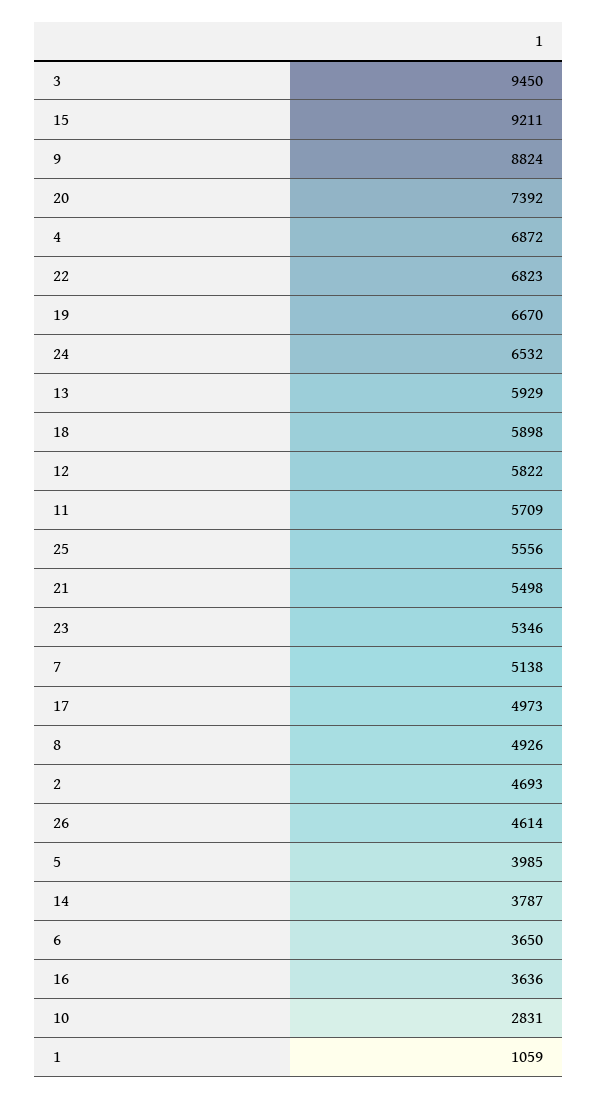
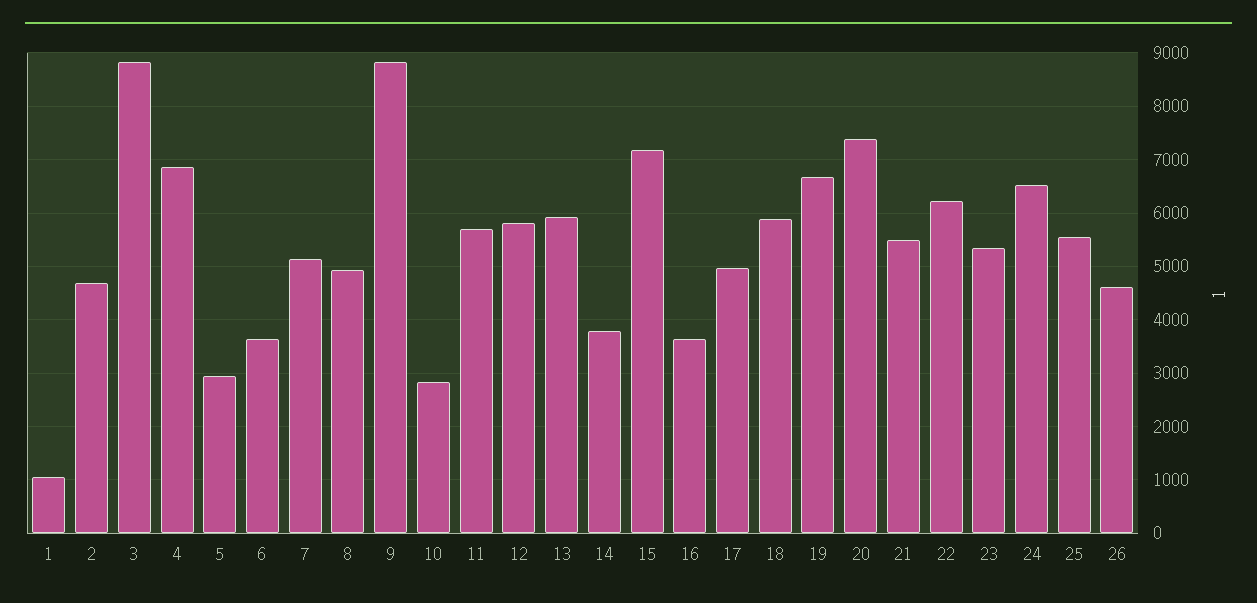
  {
-   "3": 9450,
+   "3": 8800,
-   "15": 9211,
+   "15": 7200,
    "9": 8824,
    "20": 7392,
    "4": 6872,
-   "22": 6823,
+   "22": 6200,
    "19": 6670,
    "24": 6532,
    "13": 5929,
    "18": 5898,
    "12": 5822,
    "11": 5709,
    "25": 5556,
    "21": 5498,
    "23": 5346,
    "7": 5138,
    "17": 4973,
    "8": 4926,
    "2": 4693,
    "26": 4614,
-   "5": 3985,
+   "5": 3000,
    "14": 3787,
    "6": 3650,
    "16": 3636,
    "10": 2831,
    "1": 1059
  }

